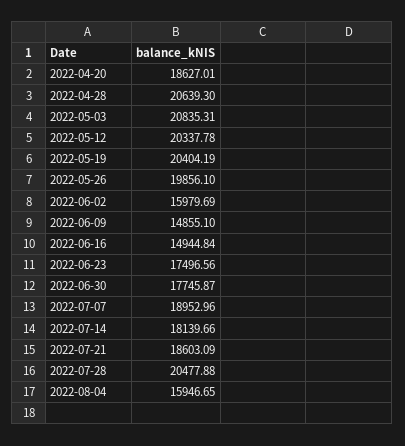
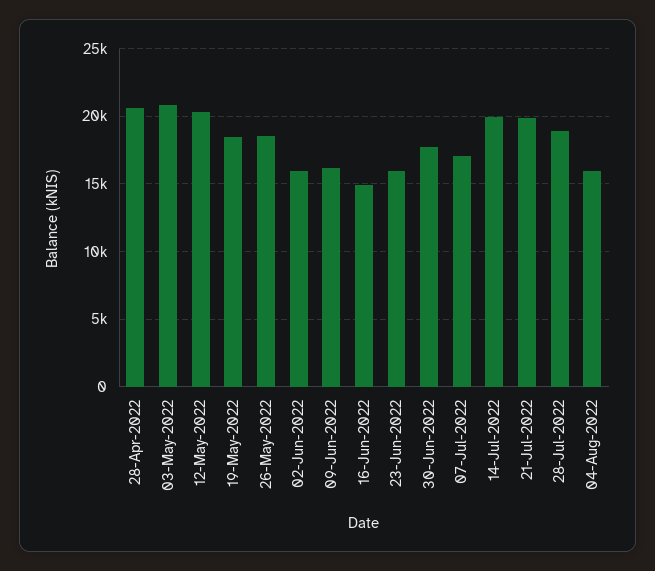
  {
-   "2022-04-20": 18627.01,
    "2022-04-28": 20639.3,
    "2022-05-03": 20835.31,
    "2022-05-12": 20337.78,
-   "2022-05-19": 20404.19,
+   "2022-05-19": 18500,
-   "2022-05-26": 19856.1,
+   "2022-05-26": 18500,
    "2022-06-02": 15979.69,
-   "2022-06-09": 14855.1,
+   "2022-06-09": 16000,
    "2022-06-16": 14944.84,
-   "2022-06-23": 17496.56,
+   "2022-06-23": 16000,
    "2022-06-30": 17745.87,
-   "2022-07-07": 18952.96,
+   "2022-07-07": 17000,
-   "2022-07-14": 18139.66,
+   "2022-07-14": 20000,
-   "2022-07-21": 18603.09,
+   "2022-07-21": 20000,
-   "2022-07-28": 20477.88,
+   "2022-07-28": 19000,
    "2022-08-04": 15946.65
  }

